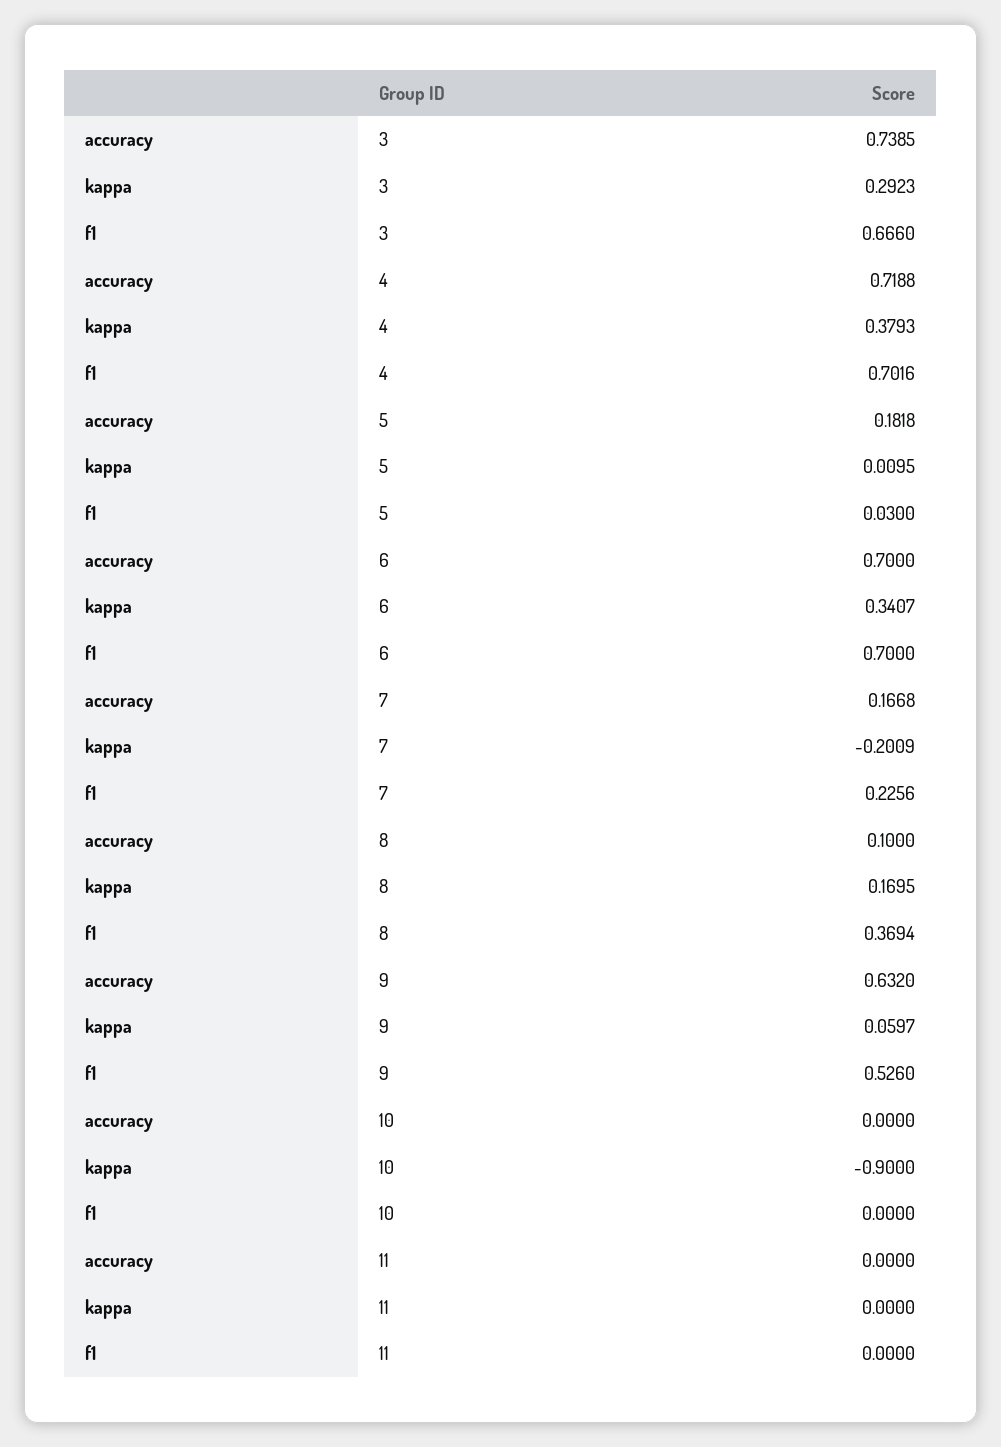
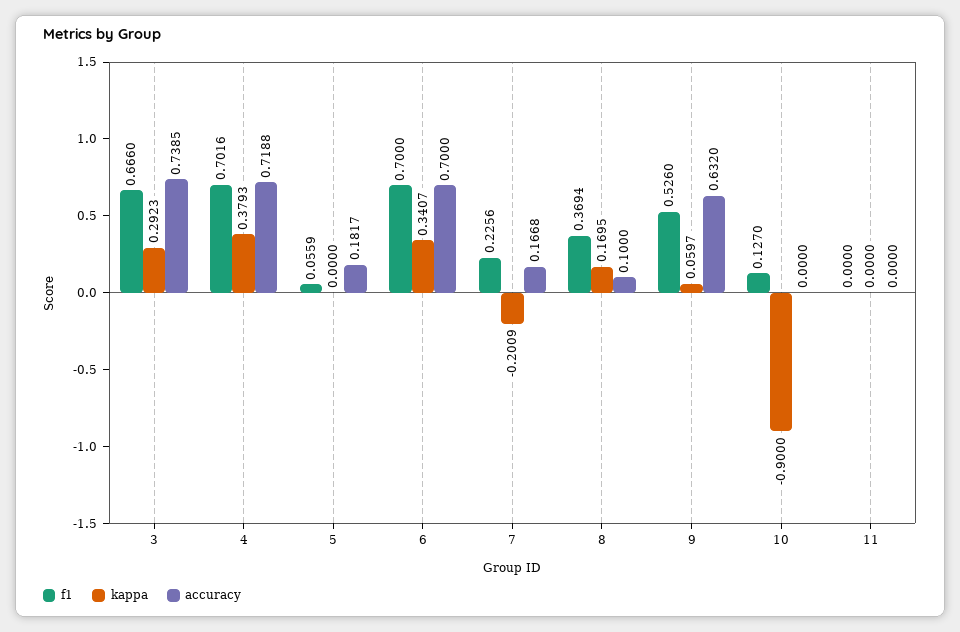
  {
    "accuracy": {
      "3": 0.7385,
      "4": 0.7188,
-     "5": 0.1818,
+     "5": 0.1817,
      "6": 0.7,
      "7": 0.1668,
      "8": 0.1,
      "9": 0.632,
      "10": 0,
      "11": 0
    },
    "kappa": {
      "3": 0.2923,
      "4": 0.3793,
-     "5": 0.0095,
+     "5": 0,
      "6": 0.3407,
      "7": -0.2009,
      "8": 0.1695,
      "9": 0.0597,
      "10": -0.9,
      "11": 0
    },
    "f1": {
      "3": 0.666,
      "4": 0.7016,
-     "5": 0.03,
+     "5": 0.0559,
      "6": 0.7,
      "7": 0.2256,
      "8": 0.3694,
      "9": 0.526,
-     "10": 0,
+     "10": 0.127,
      "11": 0
    }
  }

